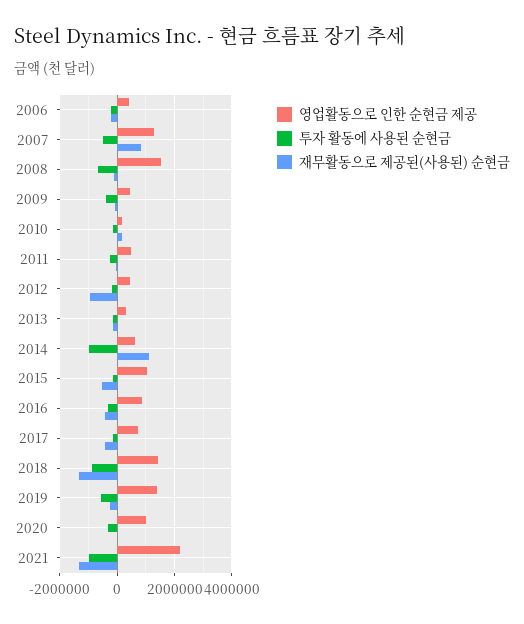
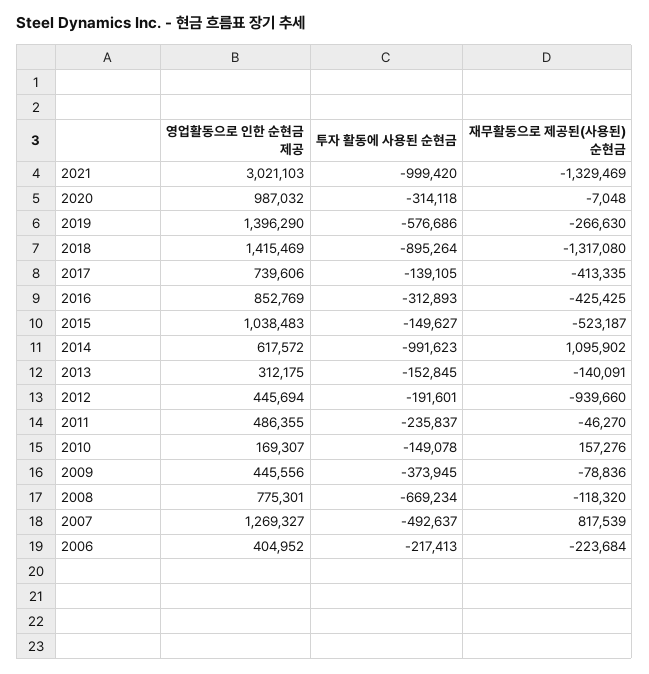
  {
    "영업활동으로 인한 순현금 제공": {
      "2006": 404952,
      "2007": 1269327,
-     "2008": 1500000,
+     "2008": 775301,
      "2009": 445556,
      "2010": 169307,
      "2011": 486355,
      "2012": 445694,
      "2013": 312175,
      "2014": 617572,
      "2015": 1038483,
      "2016": 852769,
      "2017": 739606,
      "2018": 1415469,
      "2019": 1396290,
      "2020": 987032,
-     "2021": 2250000
+     "2021": 3021103
    },
    "투자 활동에 사용된 순현금": {
      "2006": -217413,
      "2007": -492637,
      "2008": -669234,
      "2009": -373945,
      "2010": -149078,
      "2011": -235837,
      "2012": -191601,
      "2013": -152845,
      "2014": -991623,
      "2015": -149627,
      "2016": -312893,
      "2017": -139105,
      "2018": -895264,
      "2019": -576686,
      "2020": -314118,
      "2021": -999420
    },
    "재무활동으로 제공된(사용된) 순현금": {
      "2006": -223684,
      "2007": 817539,
      "2008": -118320,
      "2009": -78836,
      "2010": 157276,
      "2011": -46270,
      "2012": -939660,
      "2013": -140091,
      "2014": 1095902,
      "2015": -523187,
      "2016": -425425,
      "2017": -413335,
      "2018": -1317080,
      "2019": -266630,
      "2020": -7048,
      "2021": -1329469
    }
  }

